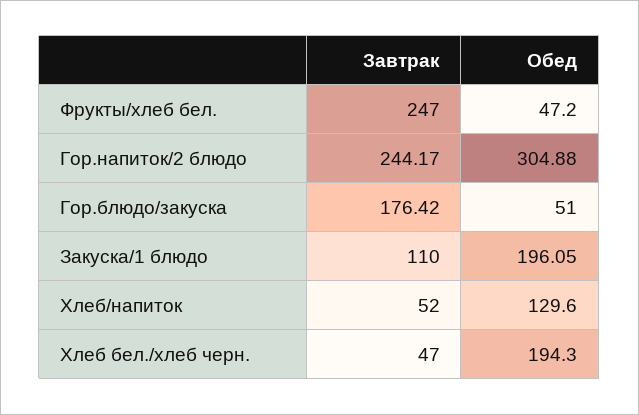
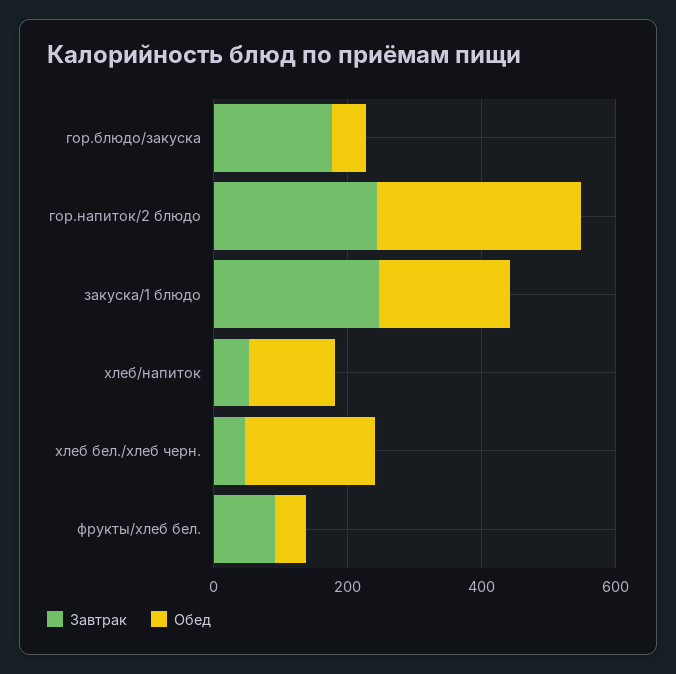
  {
    "Завтрак": {
-     "Фрукты/хлеб бел.": 247,
+     "Фрукты/хлеб бел.": 100,
      "Гор.напиток/2 блюдо": 244.17,
      "Гор.блюдо/закуска": 176.42,
-     "Закуска/1 блюдо": 110,
+     "Закуска/1 блюдо": 250,
      "Хлеб/напиток": 52,
      "Хлеб бел./хлеб черн.": 47
    },
    "Обед": {
      "Фрукты/хлеб бел.": 47.2,
      "Гор.напиток/2 блюдо": 304.88,
      "Гор.блюдо/закуска": 51,
      "Закуска/1 блюдо": 196.05,
      "Хлеб/напиток": 129.6,
      "Хлеб бел./хлеб черн.": 194.3
    }
  }

